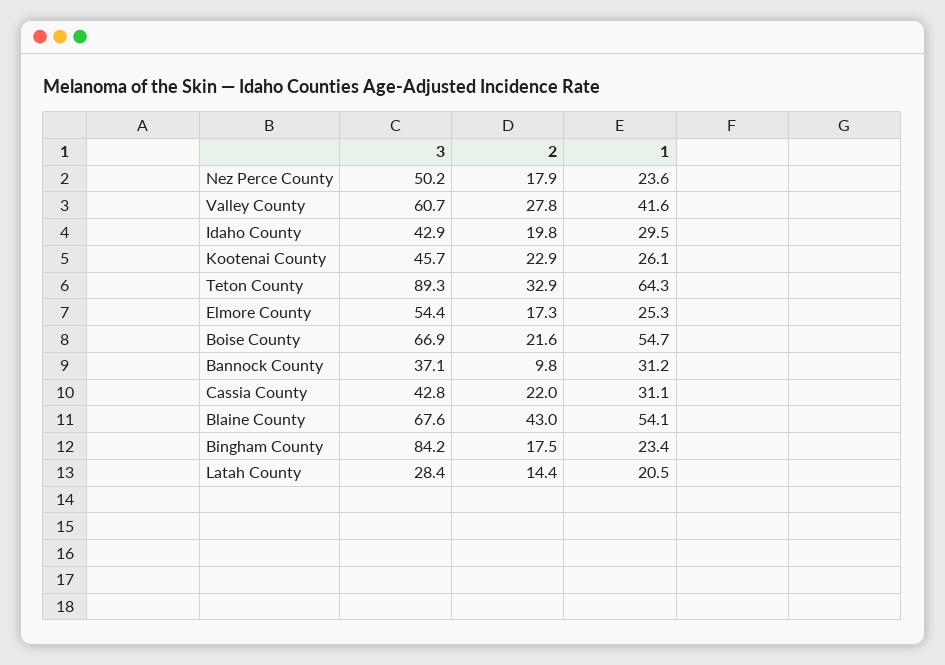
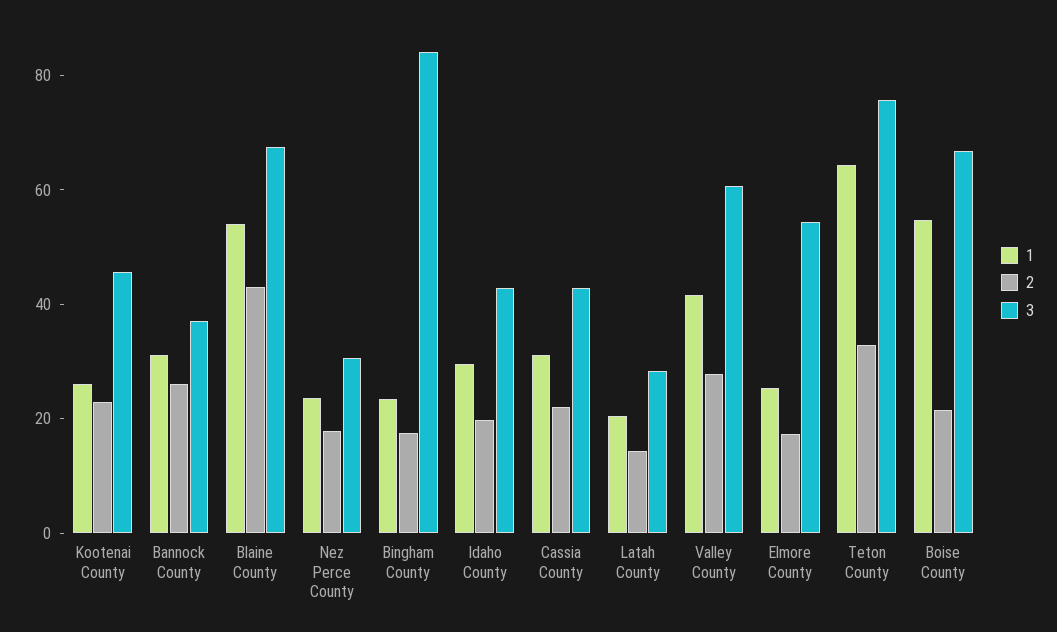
  {
    "3": {
-     "Nez Perce County": 50.2,
+     "Nez Perce County": 30,
      "Valley County": 60.7,
      "Idaho County": 42.9,
      "Kootenai County": 45.7,
-     "Teton County": 89.3,
+     "Teton County": 75,
      "Elmore County": 54.4,
      "Boise County": 66.9,
      "Bannock County": 37.1,
      "Cassia County": 42.8,
      "Blaine County": 67.6,
      "Bingham County": 84.2,
      "Latah County": 28.4
    },
    "2": {
      "Nez Perce County": 17.9,
      "Valley County": 27.8,
      "Idaho County": 19.8,
      "Kootenai County": 22.9,
      "Teton County": 32.9,
      "Elmore County": 17.3,
      "Boise County": 21.6,
-     "Bannock County": 9.8,
+     "Bannock County": 25,
      "Cassia County": 22,
      "Blaine County": 43,
      "Bingham County": 17.5,
      "Latah County": 14.4
    },
    "1": {
      "Nez Perce County": 23.6,
      "Valley County": 41.6,
      "Idaho County": 29.5,
      "Kootenai County": 26.1,
      "Teton County": 64.3,
      "Elmore County": 25.3,
      "Boise County": 54.7,
      "Bannock County": 31.2,
      "Cassia County": 31.1,
      "Blaine County": 54.1,
      "Bingham County": 23.4,
      "Latah County": 20.5
    }
  }

